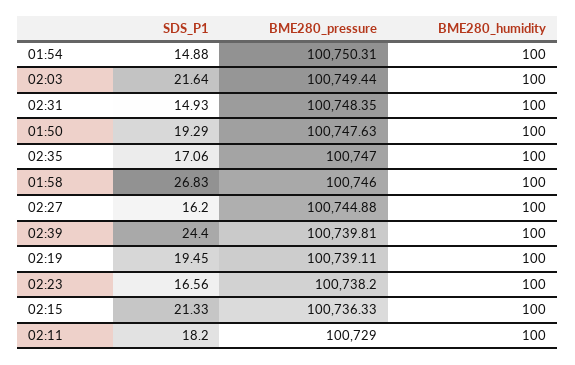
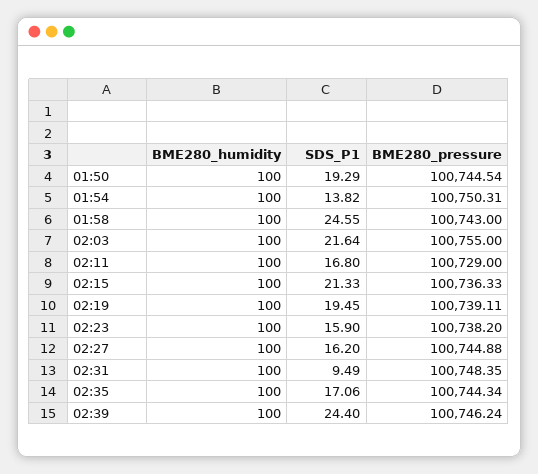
  {
    "SDS_P1": {
-     "01:54": 14.88,
+     "01:54": 13.82,
      "02:03": 21.64,
-     "02:31": 14.93,
+     "02:31": 9.49,
      "01:50": 19.29,
      "02:35": 17.06,
-     "01:58": 26.83,
+     "01:58": 24.55,
      "02:27": 16.2,
      "02:39": 24.4,
      "02:19": 19.45,
-     "02:23": 16.56,
+     "02:23": 15.9,
      "02:15": 21.33,
-     "02:11": 18.2
+     "02:11": 16.8
    },
    "BME280_pressure": {
      "01:54": 100750.31,
-     "02:03": 100749.44,
+     "02:03": 100755,
      "02:31": 100748.35,
-     "01:50": 100747.63,
+     "01:50": 100744.54,
-     "02:35": 100747,
+     "02:35": 100744.34,
-     "01:58": 100746,
+     "01:58": 100743,
      "02:27": 100744.88,
-     "02:39": 100739.81,
+     "02:39": 100746.24,
      "02:19": 100739.11,
      "02:23": 100738.2,
      "02:15": 100736.33,
      "02:11": 100729
    },
    "BME280_humidity": {
      "01:54": 100,
      "02:03": 100,
      "02:31": 100,
      "01:50": 100,
      "02:35": 100,
      "01:58": 100,
      "02:27": 100,
      "02:39": 100,
      "02:19": 100,
      "02:23": 100,
      "02:15": 100,
      "02:11": 100
    }
  }

